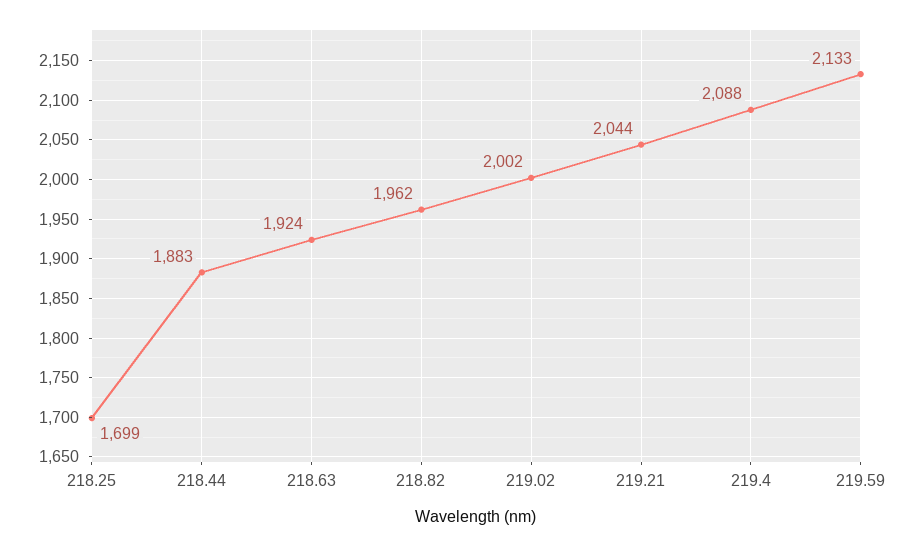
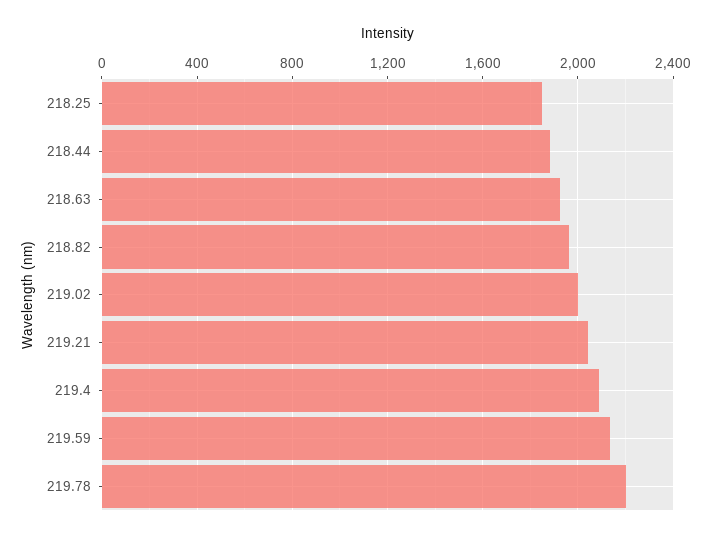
  {
-   "218.25": 1699,
+   "218.25": 1850,
    "218.44": 1883,
    "218.63": 1924,
    "218.82": 1962,
    "219.02": 2002,
    "219.21": 2044,
    "219.4": 2088,
-   "219.59": 2133
+   "219.59": 2133,
+   "219.78": 2200
  }

